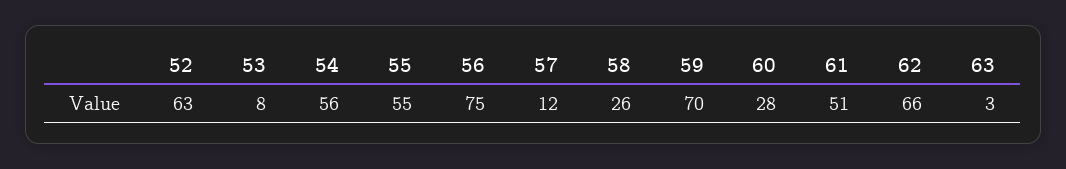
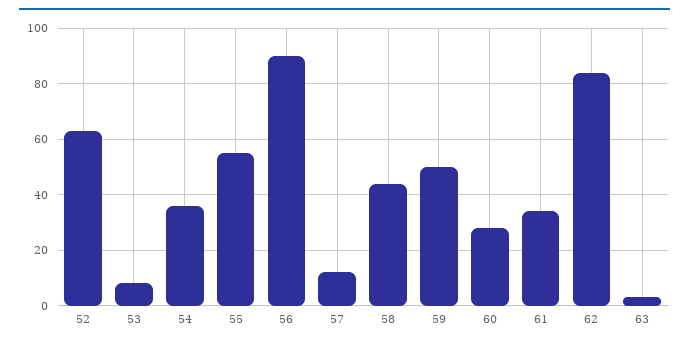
  {
    "52": 63,
    "53": 8,
-   "54": 56,
+   "54": 35,
    "55": 55,
-   "56": 75,
+   "56": 90,
    "57": 12,
-   "58": 26,
+   "58": 45,
-   "59": 70,
+   "59": 50,
    "60": 28,
-   "61": 51,
+   "61": 35,
-   "62": 66,
+   "62": 85,
    "63": 3
  }

